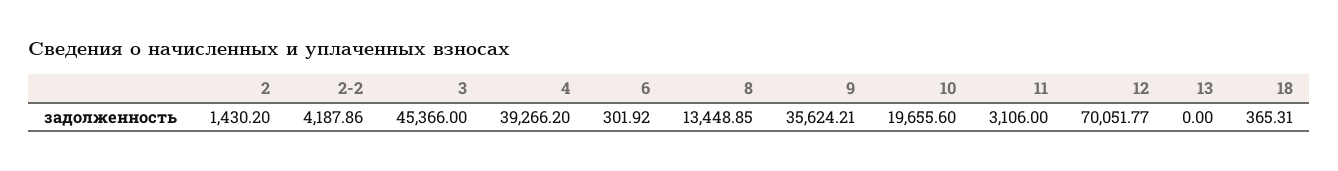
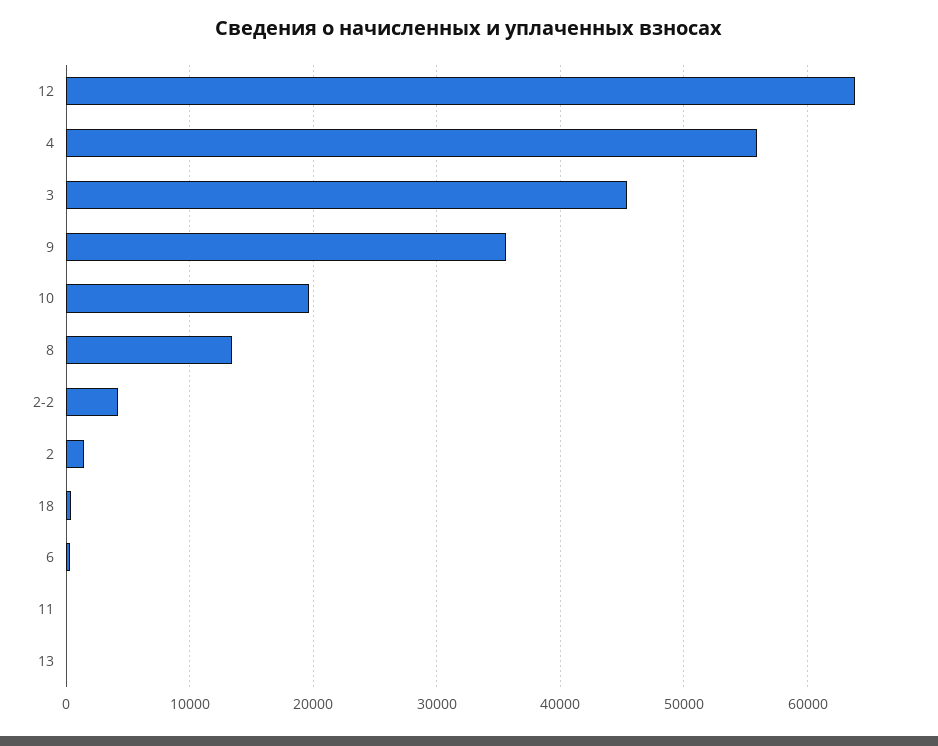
  {
    "2": 1430.2,
    "2-2": 4187.86,
    "3": 45366,
-   "4": 39266.2,
+   "4": 56000,
    "6": 301.92,
    "8": 13448.85,
    "9": 35624.21,
    "10": 19655.6,
-   "11": 3106,
+   "11": 0,
-   "12": 70051.77,
+   "12": 64000,
    "13": 0,
    "18": 365.31
  }

